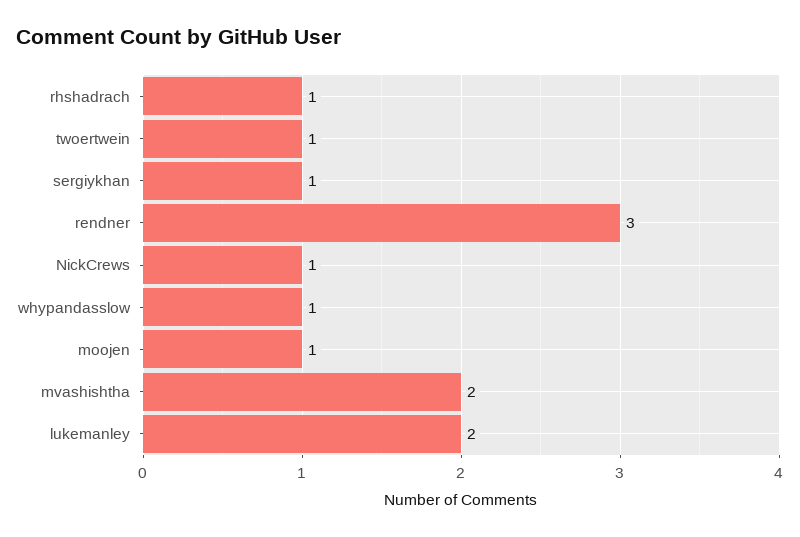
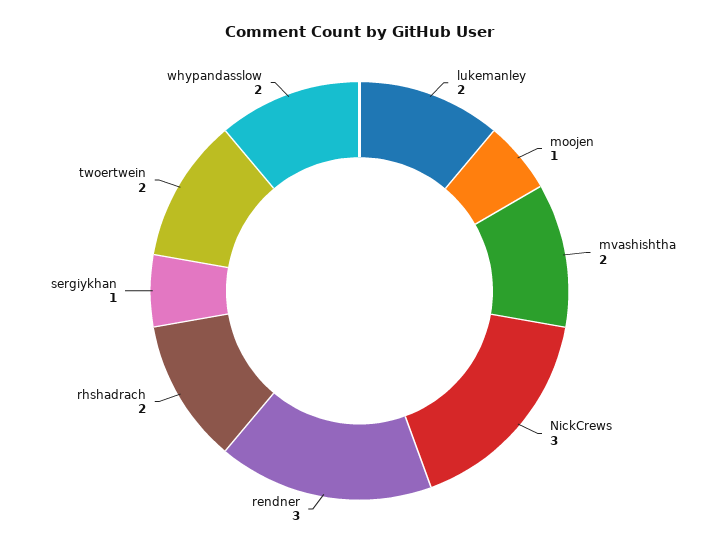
  {
-   "rhshadrach": 1,
+   "rhshadrach": 2,
-   "twoertwein": 1,
+   "twoertwein": 2,
    "sergiykhan": 1,
    "rendner": 3,
-   "NickCrews": 1,
+   "NickCrews": 3,
-   "whypandasslow": 1,
+   "whypandasslow": 2,
    "moojen": 1,
    "mvashishtha": 2,
    "lukemanley": 2
  }

